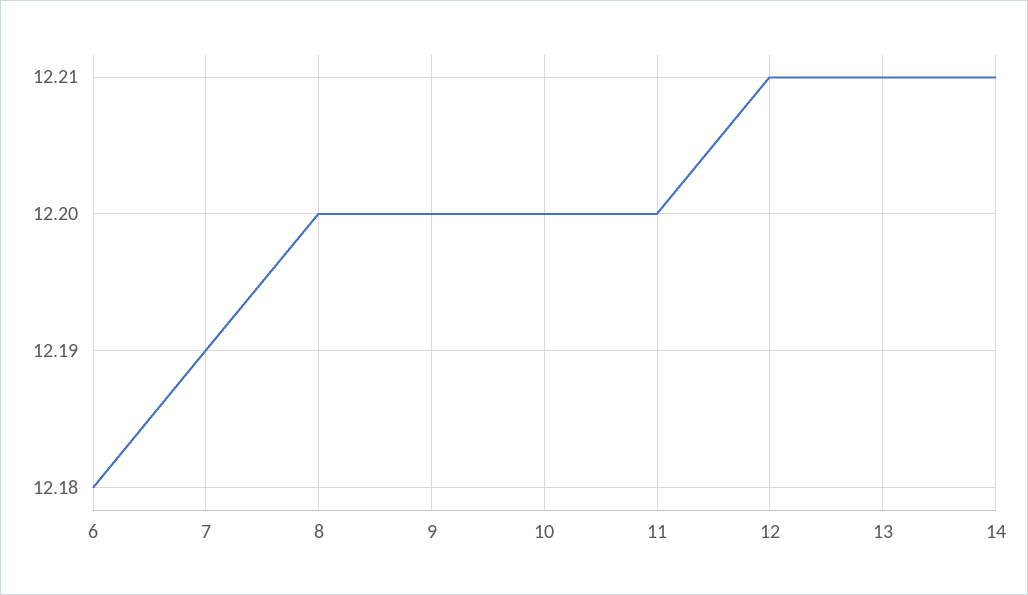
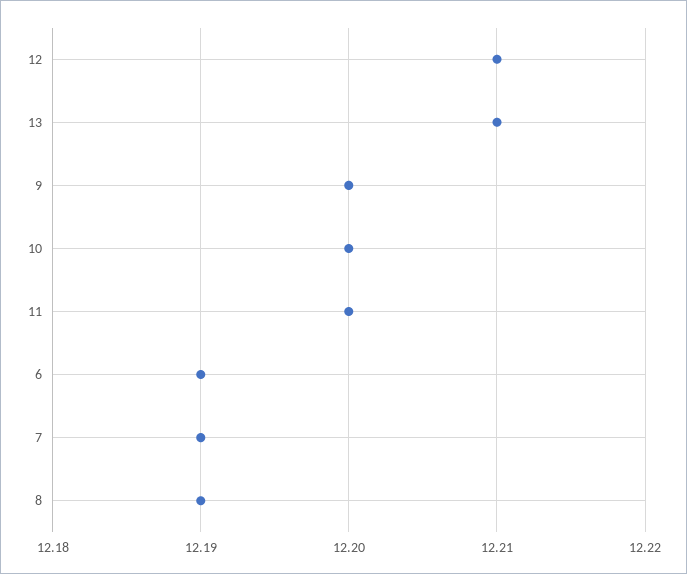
  {
-   "6": 12.18,
+   "6": 12.19,
    "7": 12.19,
-   "8": 12.2,
+   "8": 12.19,
    "9": 12.2,
    "10": 12.2,
    "11": 12.2,
    "12": 12.21,
-   "13": 12.21,
+   "13": 12.21
-   "14": 12.21
  }

